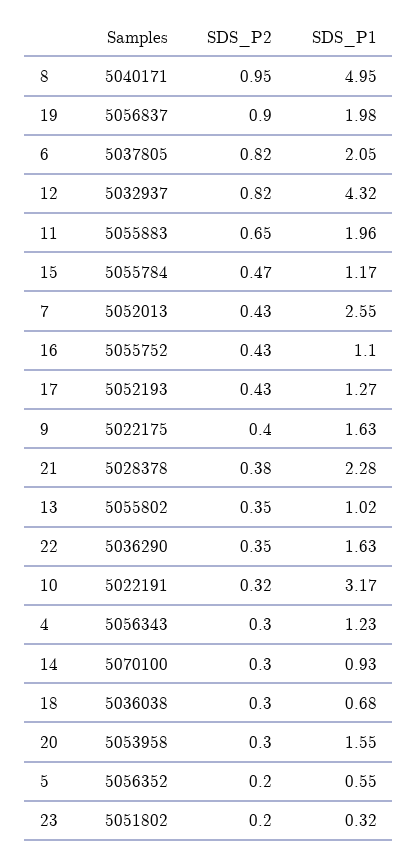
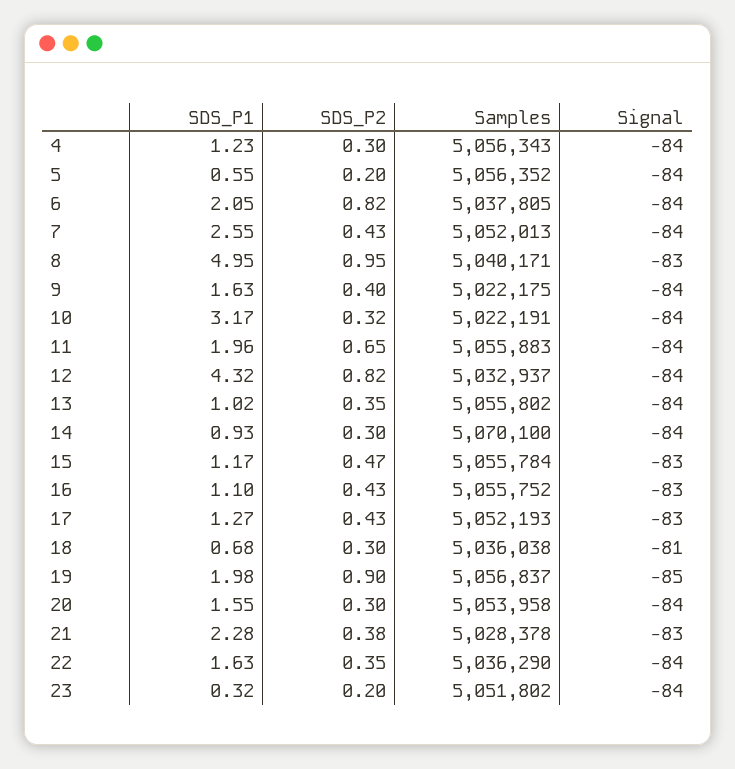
  {
    "Samples": {
      "8": 5040171,
      "19": 5056837,
      "6": 5037805,
      "12": 5032937,
      "11": 5055883,
      "15": 5055784,
      "7": 5052013,
      "16": 5055752,
      "17": 5052193,
      "9": 5022175,
      "21": 5028378,
      "13": 5055802,
      "22": 5036290,
      "10": 5022191,
      "4": 5056343,
      "14": 5070100,
      "18": 5036038,
      "20": 5053958,
      "5": 5056352,
      "23": 5051802
    },
    "SDS_P2": {
      "8": 0.95,
      "19": 0.9,
      "6": 0.82,
      "12": 0.82,
      "11": 0.65,
      "15": 0.47,
      "7": 0.43,
      "16": 0.43,
      "17": 0.43,
      "9": 0.4,
      "21": 0.38,
      "13": 0.35,
      "22": 0.35,
      "10": 0.32,
      "4": 0.3,
      "14": 0.3,
      "18": 0.3,
      "20": 0.3,
      "5": 0.2,
      "23": 0.2
    },
    "SDS_P1": {
      "8": 4.95,
      "19": 1.98,
      "6": 2.05,
      "12": 4.32,
      "11": 1.96,
      "15": 1.17,
      "7": 2.55,
      "16": 1.1,
      "17": 1.27,
      "9": 1.63,
      "21": 2.28,
      "13": 1.02,
      "22": 1.63,
      "10": 3.17,
      "4": 1.23,
      "14": 0.93,
      "18": 0.68,
      "20": 1.55,
      "5": 0.55,
      "23": 0.32
-   }
+   },
+   "Signal": {
+     "4": -84,
+     "5": -84,
+     "6": -84,
+     "7": -84,
+     "8": -83,
+     "9": -84,
+     "10": -84,
+     "11": -84,
+     "12": -84,
+     "13": -84,
+     "14": -84,
+     "15": -83,
+     "16": -83,
+     "17": -83,
+     "18": -81,
+     "19": -85,
+     "20": -84,
+     "21": -83,
+     "22": -84,
+     "23": -84
+   }
  }

